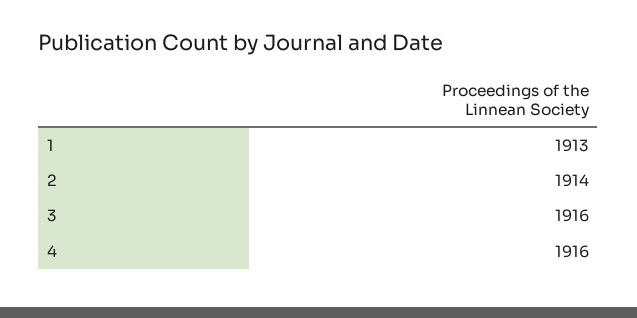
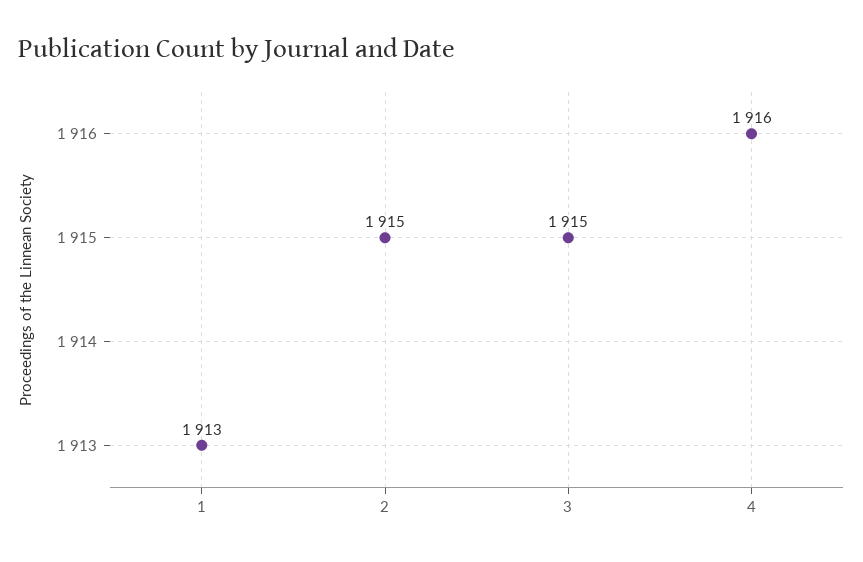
  {
    "1": 1913,
-   "2": 1914,
+   "2": 1915,
-   "3": 1916,
+   "3": 1915,
    "4": 1916
  }

